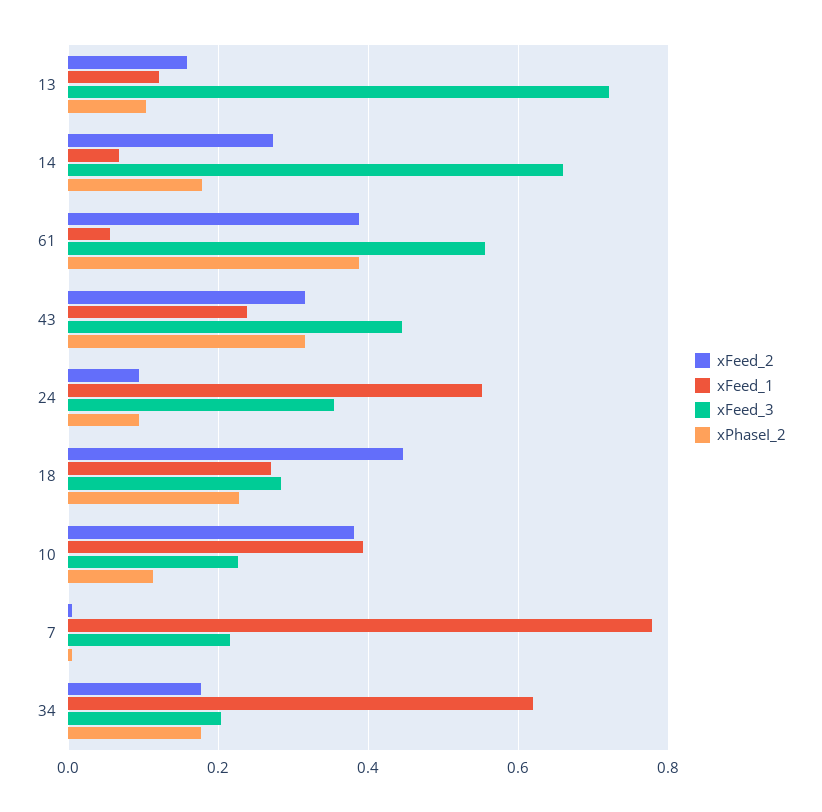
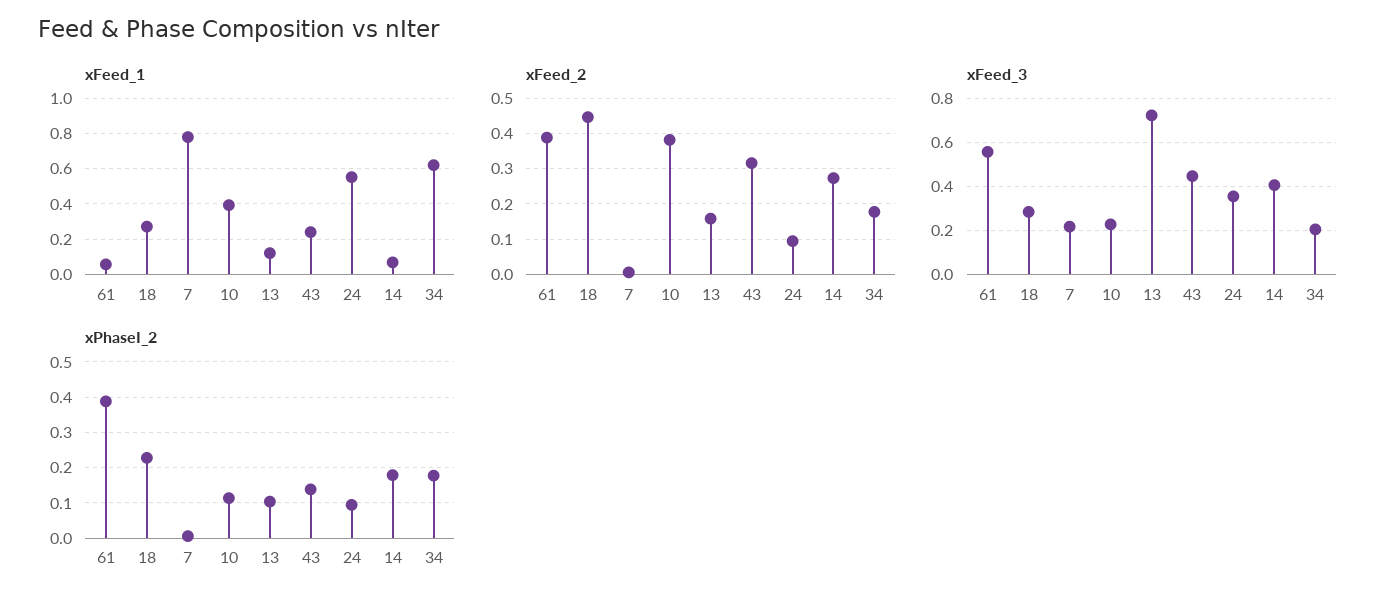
  {
    "xFeed_2": {
      "13": 0.16,
      "14": 0.28,
      "61": 0.38,
      "43": 0.32,
      "24": 0.1,
      "18": 0.44,
      "10": 0.38,
      "7": 0,
      "34": 0.18
    },
    "xFeed_1": {
      "13": 0.12,
      "14": 0.06,
      "61": 0.06,
      "43": 0.24,
      "24": 0.56,
      "18": 0.28,
      "10": 0.4,
      "7": 0.78,
      "34": 0.62
    },
    "xFeed_3": {
      "13": 0.72,
-     "14": 0.66,
+     "14": 0.4,
      "61": 0.56,
      "43": 0.44,
      "24": 0.36,
      "18": 0.28,
      "10": 0.22,
      "7": 0.22,
      "34": 0.2
    },
    "xPhaseI_2": {
      "13": 0.1,
      "14": 0.18,
      "61": 0.38,
-     "43": 0.32,
+     "43": 0.14,
      "24": 0.1,
      "18": 0.22,
      "10": 0.12,
      "7": 0,
      "34": 0.18
    }
  }

